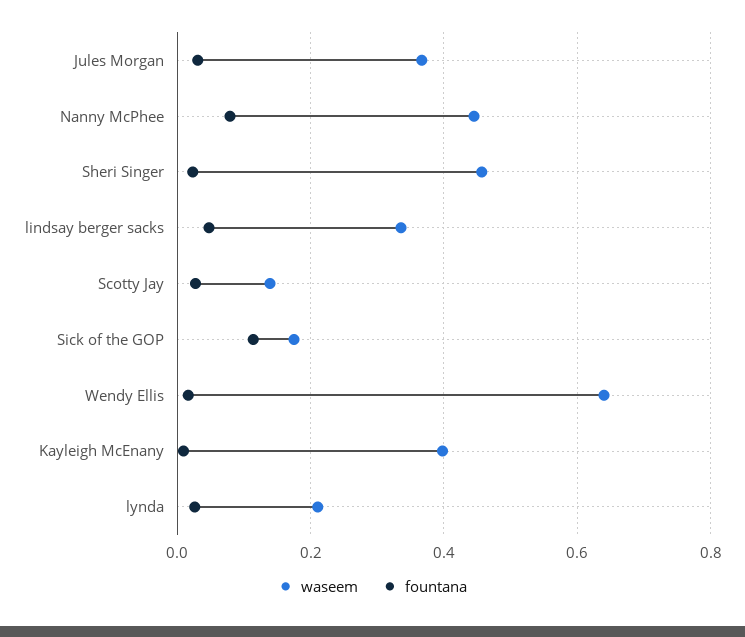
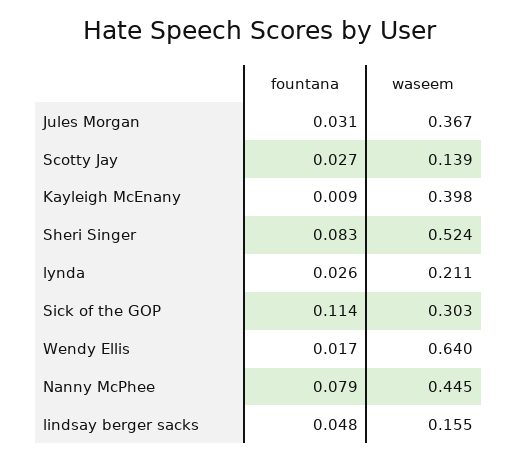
  {
    "waseem": {
      "Jules Morgan": 0.367,
      "Nanny McPhee": 0.445,
-     "Sheri Singer": 0.46,
+     "Sheri Singer": 0.524,
-     "lindsay berger sacks": 0.34,
+     "lindsay berger sacks": 0.155,
      "Scotty Jay": 0.139,
-     "Sick of the GOP": 0.18,
+     "Sick of the GOP": 0.303,
      "Wendy Ellis": 0.64,
      "Kayleigh McEnany": 0.398,
      "lynda": 0.211
    },
    "fountana": {
      "Jules Morgan": 0.031,
      "Nanny McPhee": 0.079,
-     "Sheri Singer": 0.02,
+     "Sheri Singer": 0.083,
      "lindsay berger sacks": 0.048,
      "Scotty Jay": 0.027,
      "Sick of the GOP": 0.114,
      "Wendy Ellis": 0.017,
      "Kayleigh McEnany": 0.009,
      "lynda": 0.026
    }
  }

